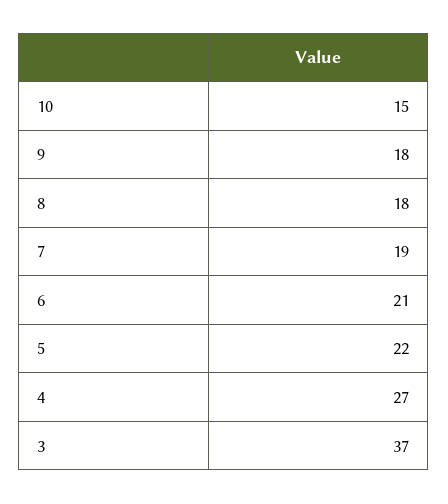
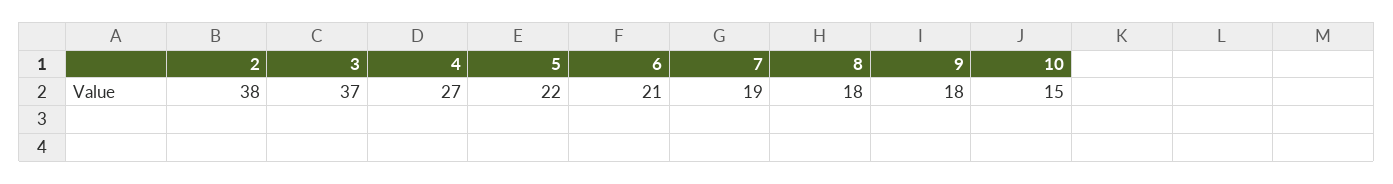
  {
    "10": 15,
    "9": 18,
    "8": 18,
    "7": 19,
    "6": 21,
    "5": 22,
    "4": 27,
-   "3": 37
+   "3": 37,
+   "2": 38
  }

